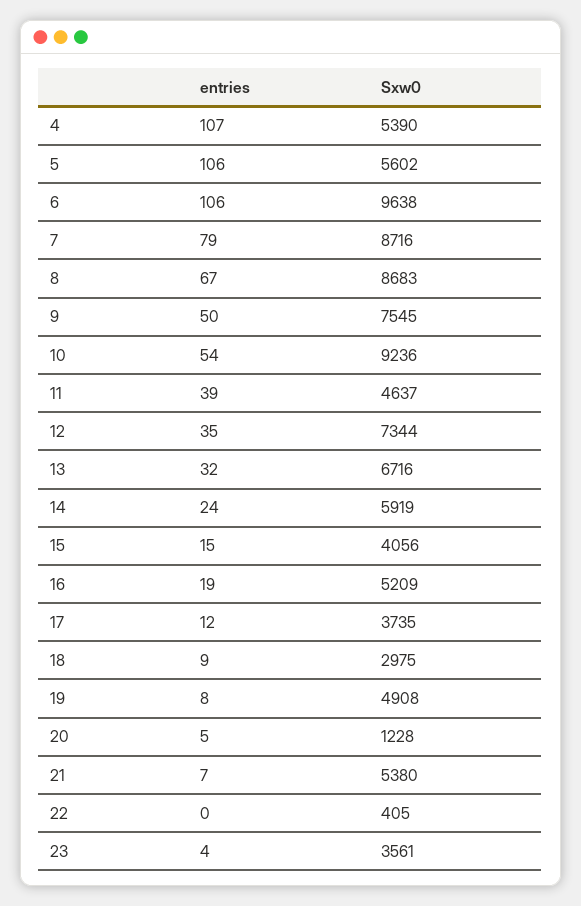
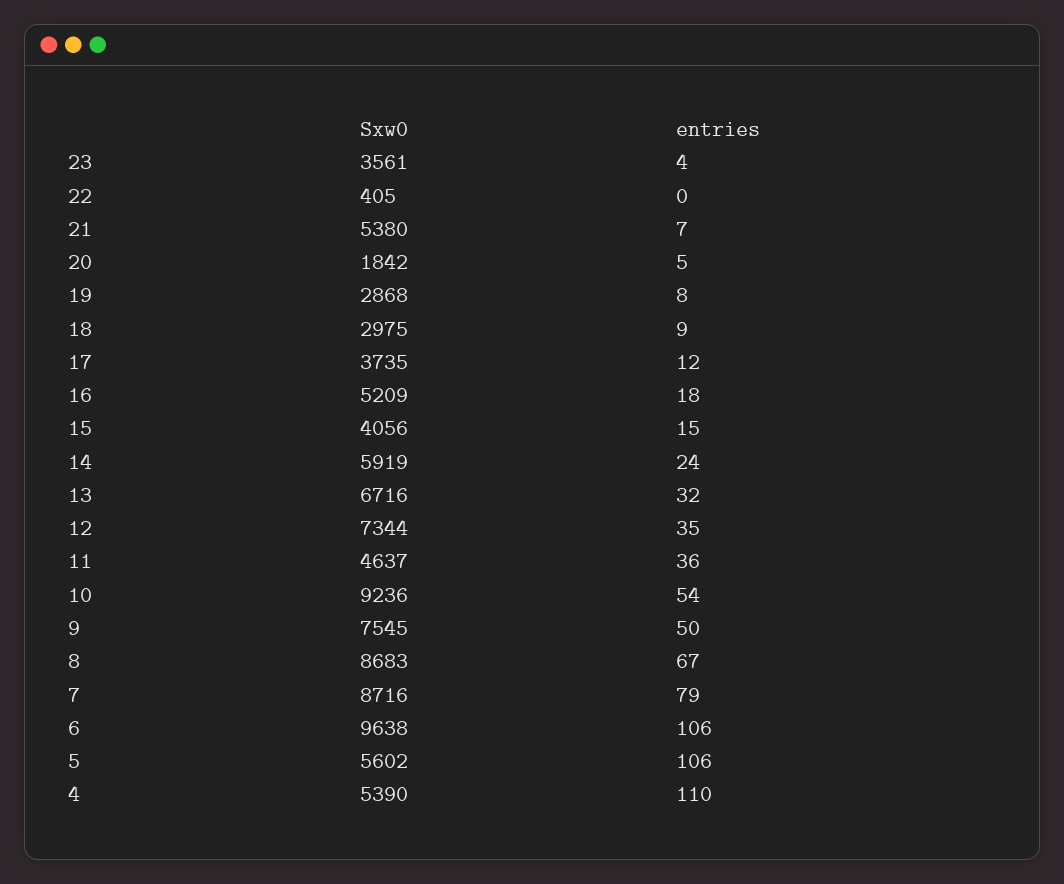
  {
    "entries": {
-     "4": 107,
+     "4": 110,
      "5": 106,
      "6": 106,
      "7": 79,
      "8": 67,
      "9": 50,
      "10": 54,
-     "11": 39,
+     "11": 36,
      "12": 35,
      "13": 32,
      "14": 24,
      "15": 15,
-     "16": 19,
+     "16": 18,
      "17": 12,
      "18": 9,
      "19": 8,
      "20": 5,
      "21": 7,
      "22": 0,
      "23": 4
    },
    "Sxw0": {
      "4": 5390,
      "5": 5602,
      "6": 9638,
      "7": 8716,
      "8": 8683,
      "9": 7545,
      "10": 9236,
      "11": 4637,
      "12": 7344,
      "13": 6716,
      "14": 5919,
      "15": 4056,
      "16": 5209,
      "17": 3735,
      "18": 2975,
-     "19": 4908,
+     "19": 2868,
-     "20": 1228,
+     "20": 1842,
      "21": 5380,
      "22": 405,
      "23": 3561
    }
  }

